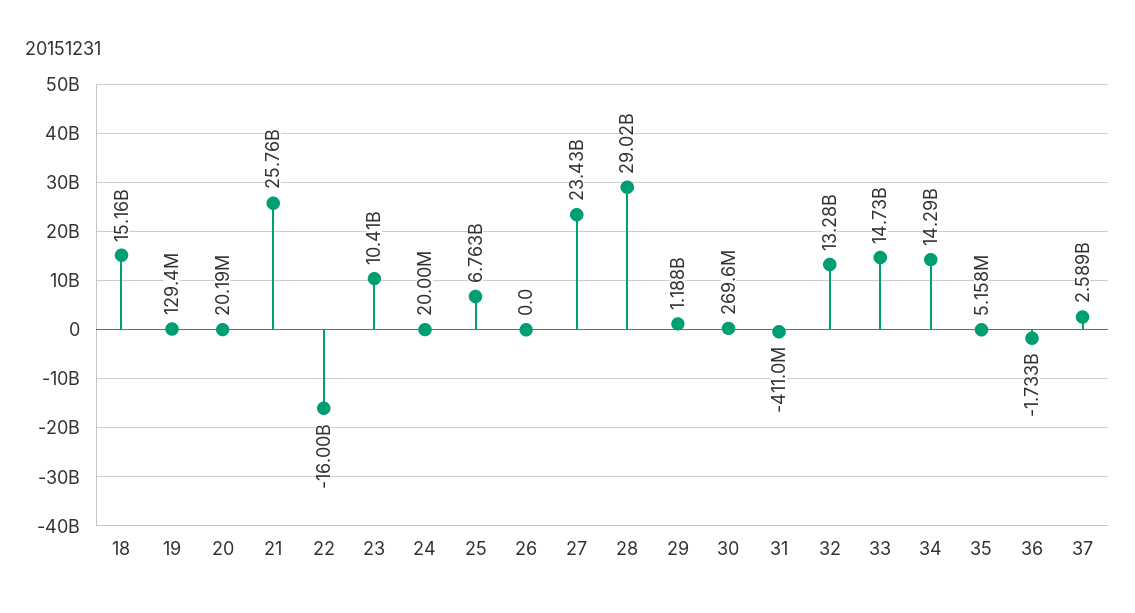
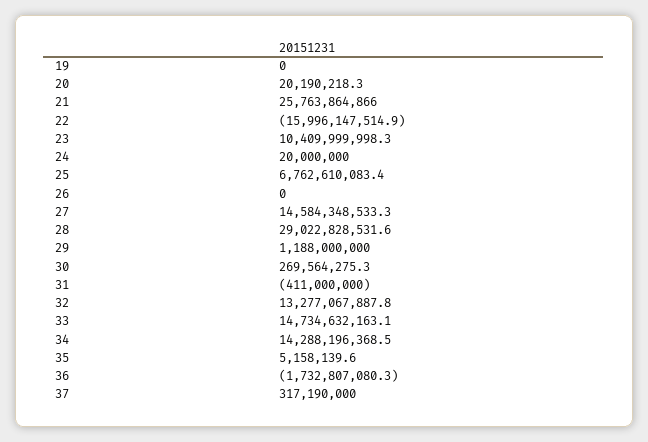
  {
-   "18": 15160000000,
-   "19": 129400000,
+   "19": 0,
    "20": 20190218.3,
    "21": 25763864866,
    "22": -15996147514.9,
    "23": 10409999998.3,
    "24": 20000000,
    "25": 6762610083.4,
    "26": 0,
-   "27": 23430000000,
+   "27": 14584348533.3,
    "28": 29022828531.6,
    "29": 1188000000,
    "30": 269564275.3,
    "31": -411000000,
    "32": 13277067887.8,
    "33": 14734632163.1,
    "34": 14288196368.5,
    "35": 5158139.6,
    "36": -1732807080.3,
-   "37": 2589000000
+   "37": 317190000
  }

